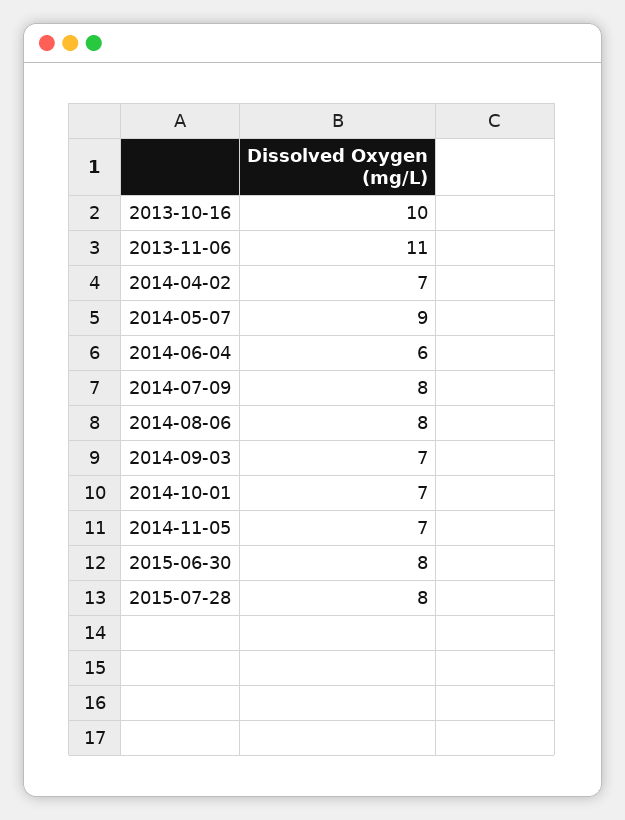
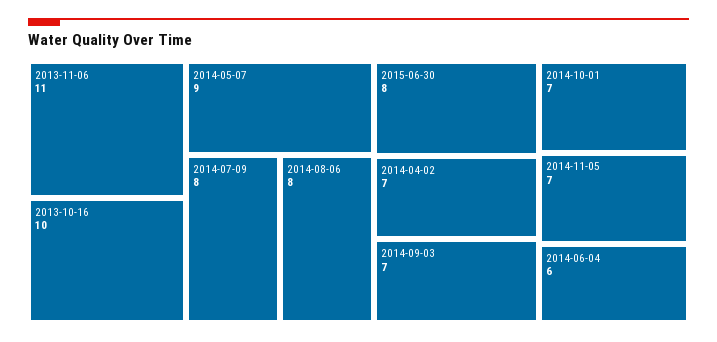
  {
    "2013-10-16": 10,
    "2013-11-06": 11,
    "2014-04-02": 7,
    "2014-05-07": 9,
    "2014-06-04": 6,
    "2014-07-09": 8,
    "2014-08-06": 8,
    "2014-09-03": 7,
    "2014-10-01": 7,
    "2014-11-05": 7,
-   "2015-06-30": 8,
+   "2015-06-30": 8
-   "2015-07-28": 8
  }

